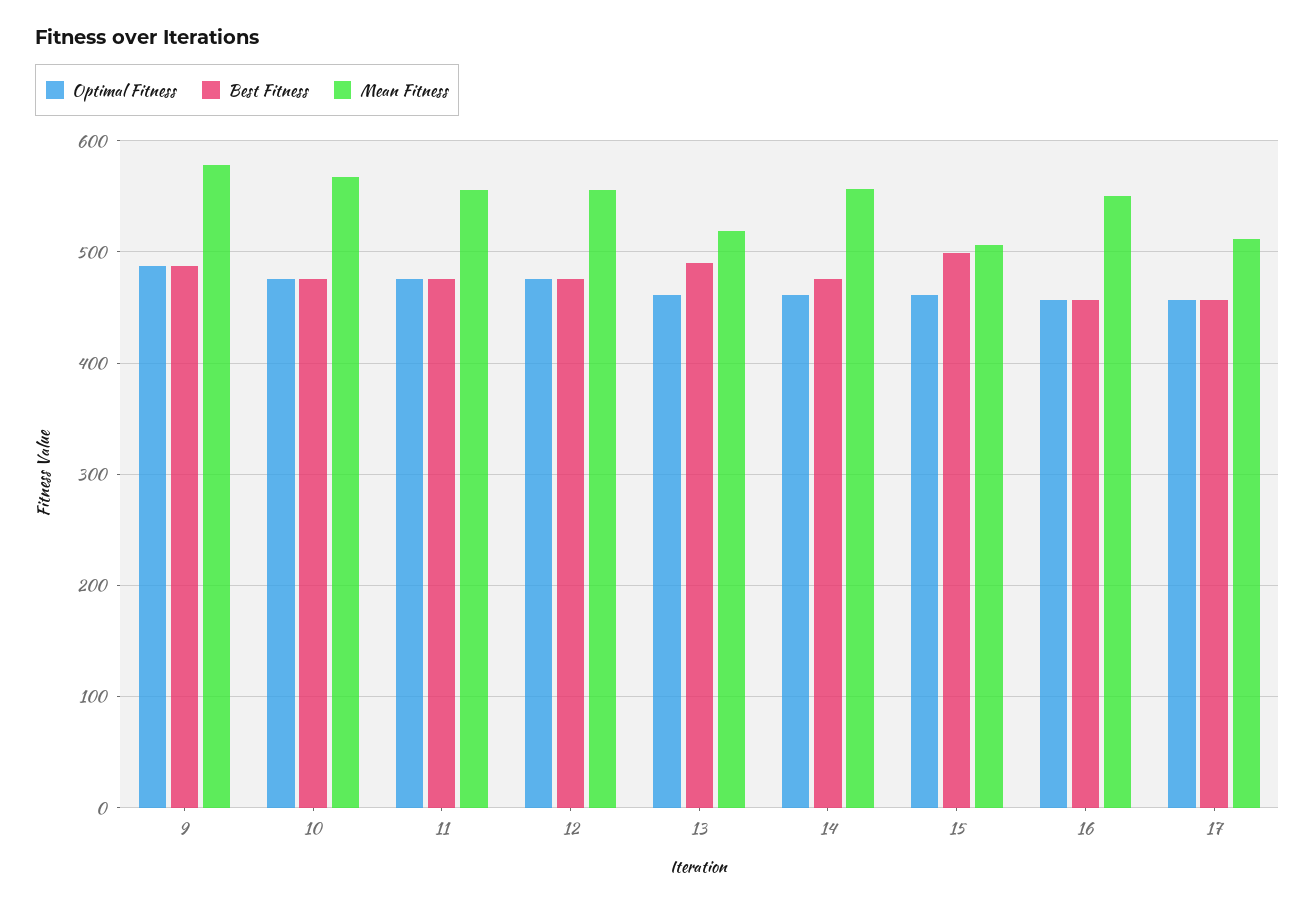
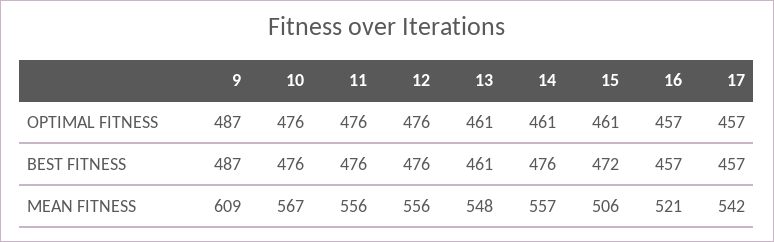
  {
    "Optimal Fitness": {
      "9": 487,
      "10": 476,
      "11": 476,
      "12": 476,
      "13": 461,
      "14": 461,
      "15": 461,
      "16": 457,
      "17": 457
    },
    "Best Fitness": {
      "9": 487,
      "10": 476,
      "11": 476,
      "12": 476,
-     "13": 490,
+     "13": 461,
      "14": 476,
-     "15": 500,
+     "15": 472,
      "16": 457,
      "17": 457
    },
    "Mean Fitness": {
-     "9": 580,
+     "9": 609,
      "10": 567,
      "11": 556,
      "12": 556,
-     "13": 520,
+     "13": 548,
      "14": 557,
      "15": 506,
-     "16": 550,
+     "16": 521,
-     "17": 510
+     "17": 542
    }
  }

